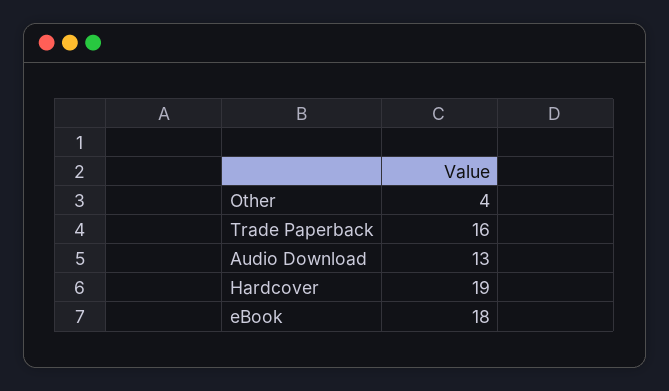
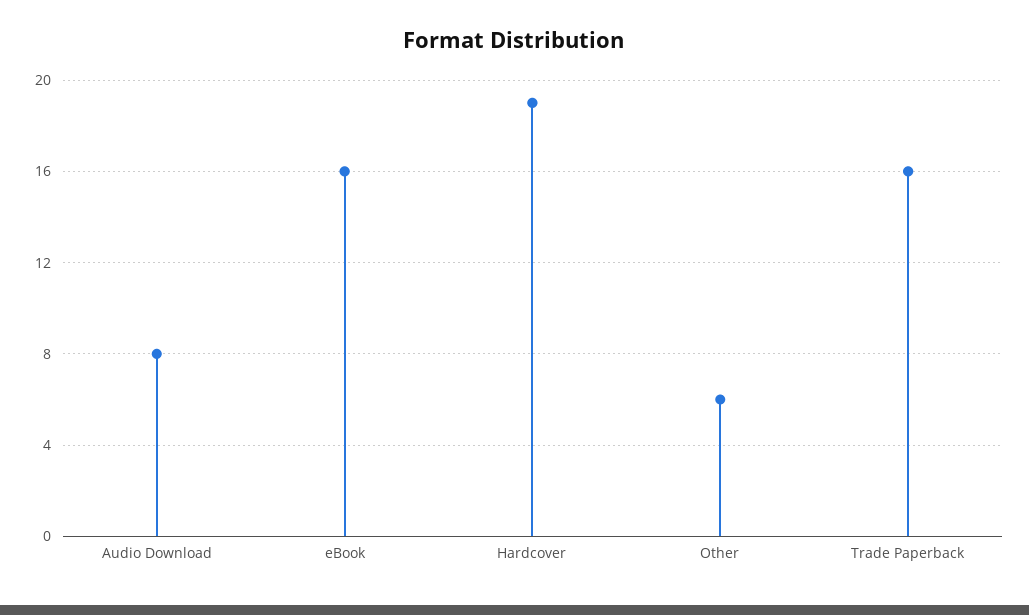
  {
-   "Other": 4,
+   "Other": 6,
    "Trade Paperback": 16,
-   "Audio Download": 13,
+   "Audio Download": 8,
    "Hardcover": 19,
-   "eBook": 18
+   "eBook": 16
  }

